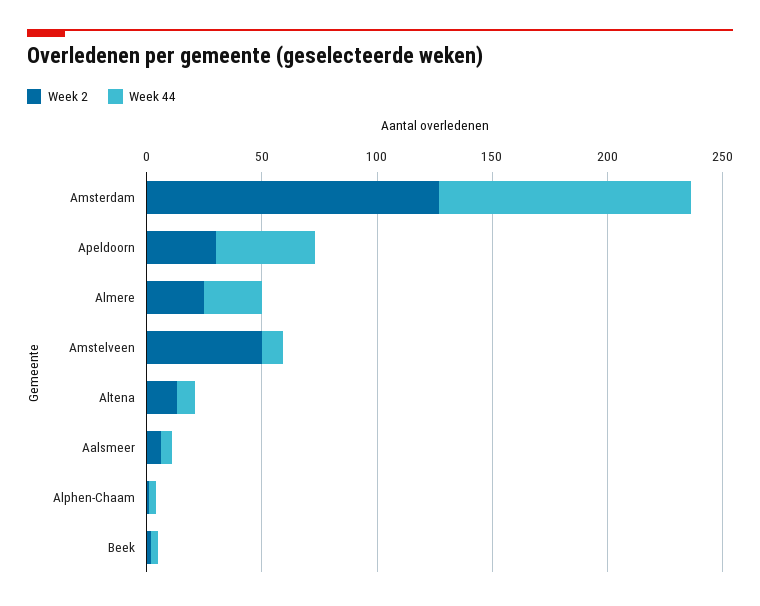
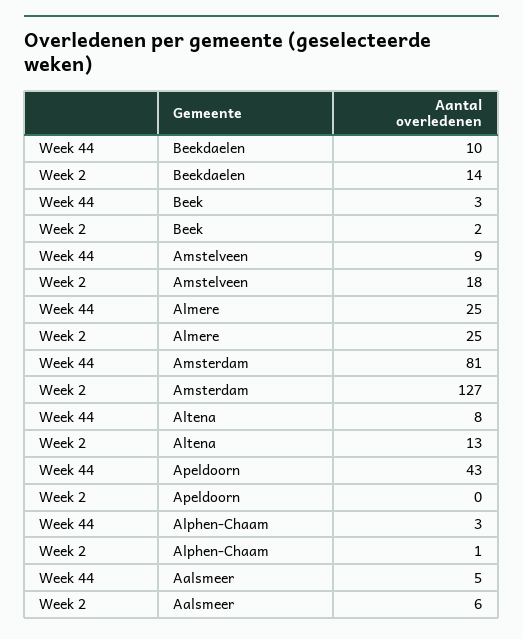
  {
    "Week 2": {
      "Amsterdam": 127,
-     "Apeldoorn": 30,
+     "Apeldoorn": 0,
      "Almere": 25,
-     "Amstelveen": 50,
+     "Amstelveen": 18,
      "Altena": 13,
      "Aalsmeer": 6,
      "Alphen-Chaam": 1,
-     "Beek": 2
+     "Beek": 2,
+     "Beekdaelen": 14
    },
    "Week 44": {
-     "Amsterdam": 110,
+     "Amsterdam": 81,
      "Apeldoorn": 43,
      "Almere": 25,
      "Amstelveen": 9,
      "Altena": 8,
      "Aalsmeer": 5,
      "Alphen-Chaam": 3,
-     "Beek": 3
+     "Beek": 3,
+     "Beekdaelen": 10
    }
  }

